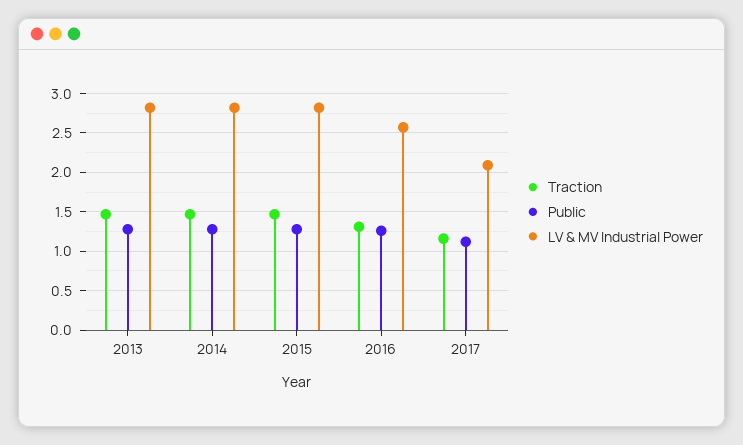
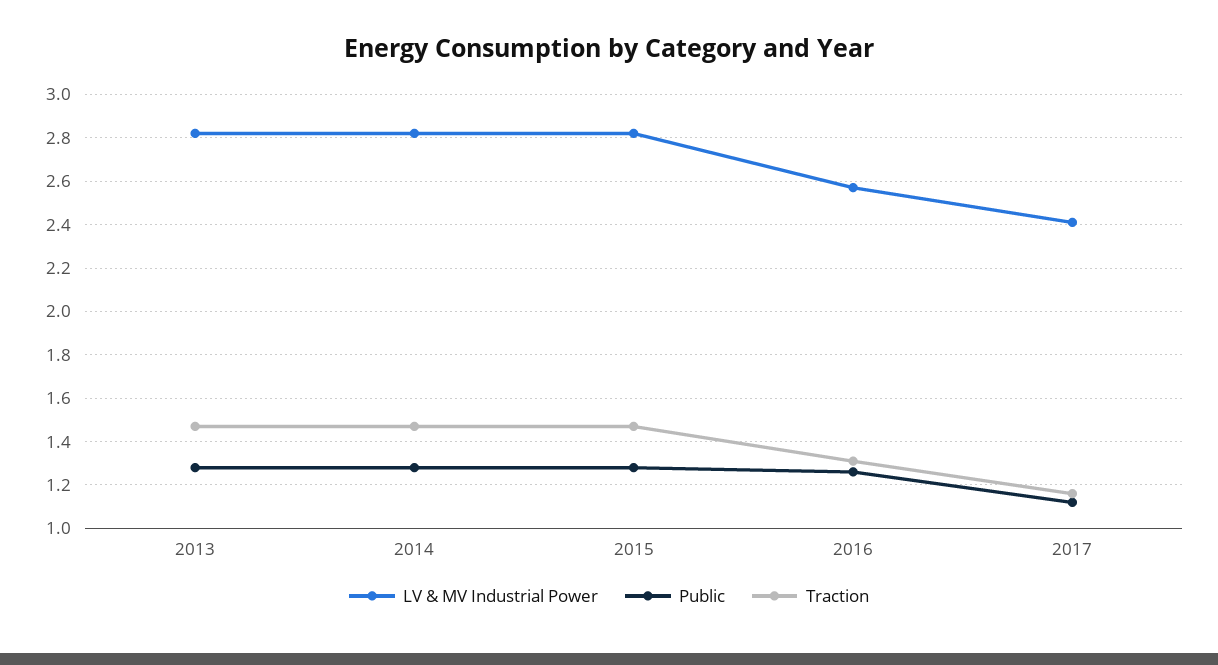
  {
    "Traction": {
      "2013": 1.45,
      "2014": 1.45,
      "2015": 1.45,
      "2016": 1.3,
      "2017": 1.15
    },
    "Public": {
      "2013": 1.3,
      "2014": 1.3,
      "2015": 1.3,
      "2016": 1.25,
      "2017": 1.1
    },
    "LV & MV Industrial Power": {
      "2013": 2.8,
      "2014": 2.8,
      "2015": 2.8,
      "2016": 2.55,
-     "2017": 2.1
+     "2017": 2.4
    }
  }

